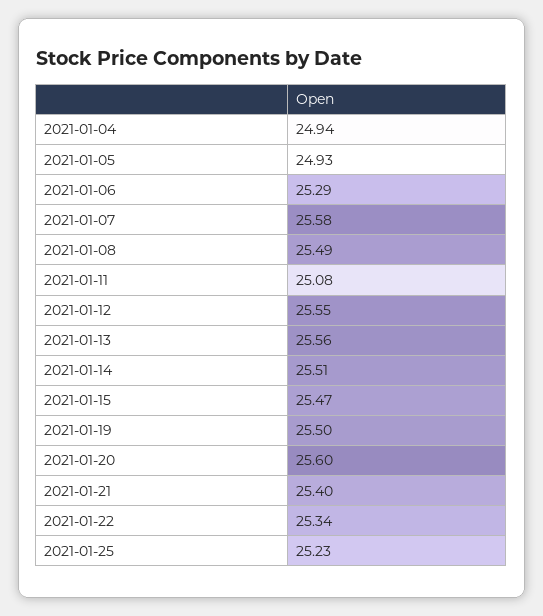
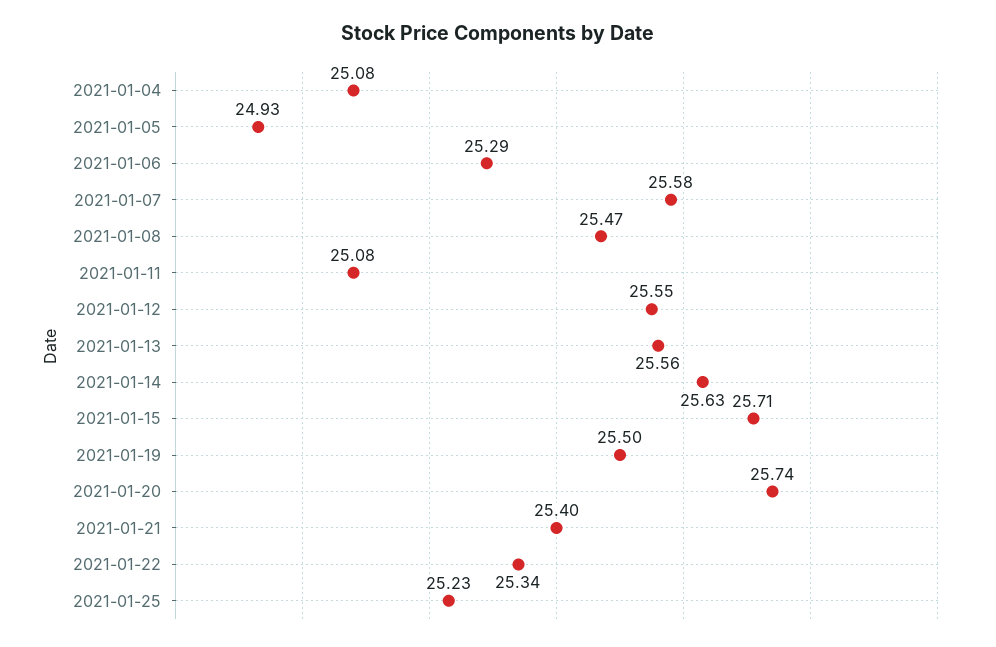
  {
-   "2021-01-04": 24.94,
+   "2021-01-04": 25.08,
    "2021-01-05": 24.93,
    "2021-01-06": 25.29,
    "2021-01-07": 25.58,
-   "2021-01-08": 25.49,
+   "2021-01-08": 25.47,
    "2021-01-11": 25.08,
    "2021-01-12": 25.55,
    "2021-01-13": 25.56,
-   "2021-01-14": 25.51,
+   "2021-01-14": 25.63,
-   "2021-01-15": 25.47,
+   "2021-01-15": 25.71,
    "2021-01-19": 25.5,
-   "2021-01-20": 25.6,
+   "2021-01-20": 25.74,
    "2021-01-21": 25.4,
    "2021-01-22": 25.34,
    "2021-01-25": 25.23
  }

